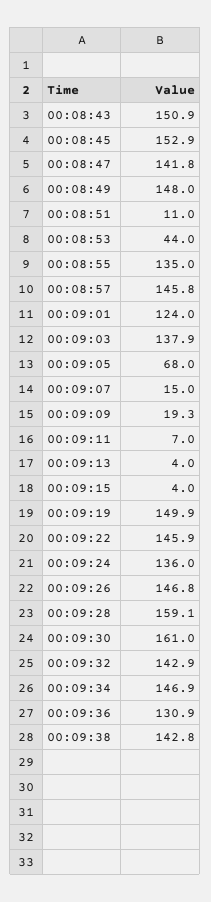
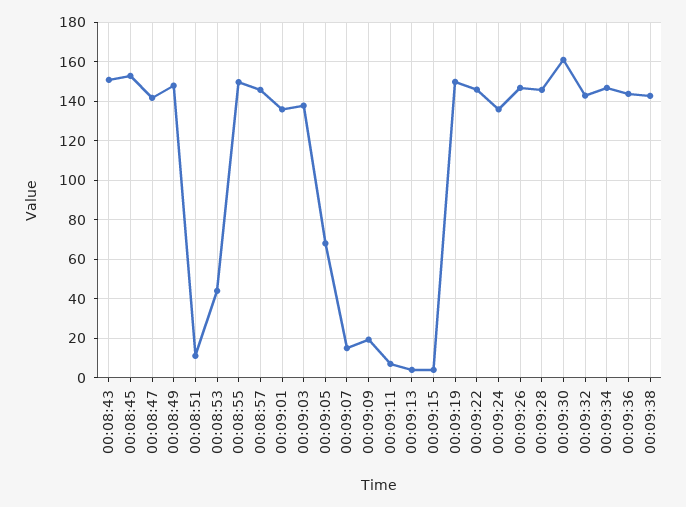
  {
    "00:08:43": 150.9,
    "00:08:45": 152.9,
    "00:08:47": 141.8,
    "00:08:49": 148,
    "00:08:51": 11,
    "00:08:53": 44,
-   "00:08:55": 135,
+   "00:08:55": 150,
    "00:08:57": 145.8,
-   "00:09:01": 124,
+   "00:09:01": 135,
    "00:09:03": 137.9,
    "00:09:05": 68,
    "00:09:07": 15,
    "00:09:09": 19.3,
    "00:09:11": 7,
    "00:09:13": 4,
    "00:09:15": 4,
    "00:09:19": 149.9,
    "00:09:22": 145.9,
    "00:09:24": 136,
    "00:09:26": 146.8,
-   "00:09:28": 159.1,
+   "00:09:28": 145,
    "00:09:30": 161,
    "00:09:32": 142.9,
    "00:09:34": 146.9,
-   "00:09:36": 130.9,
+   "00:09:36": 145,
    "00:09:38": 142.8
  }

